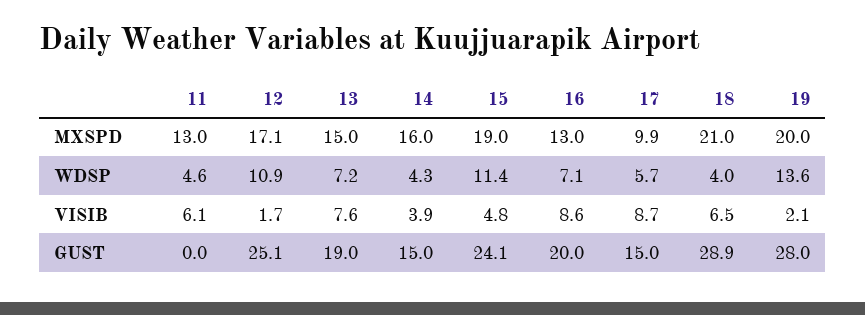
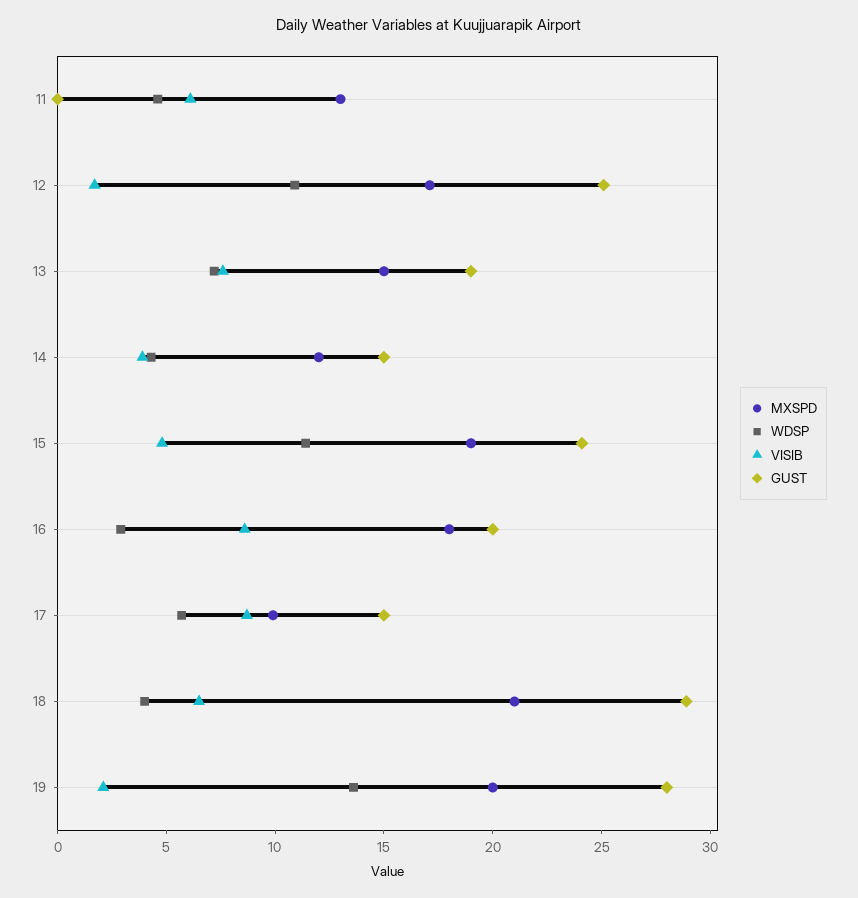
  {
    "MXSPD": {
      "11": 13,
      "12": 17.1,
      "13": 15,
-     "14": 16,
+     "14": 12,
      "15": 19,
-     "16": 13,
+     "16": 18,
      "17": 9.9,
      "18": 21,
      "19": 20
    },
    "WDSP": {
      "11": 4.6,
      "12": 10.9,
      "13": 7.2,
      "14": 4.3,
      "15": 11.4,
-     "16": 7.1,
+     "16": 3,
      "17": 5.7,
      "18": 4,
      "19": 13.6
    },
    "VISIB": {
      "11": 6.1,
      "12": 1.7,
      "13": 7.6,
      "14": 3.9,
      "15": 4.8,
      "16": 8.6,
      "17": 8.7,
      "18": 6.5,
      "19": 2.1
    },
    "GUST": {
      "11": 0,
      "12": 25.1,
      "13": 19,
      "14": 15,
      "15": 24.1,
      "16": 20,
      "17": 15,
      "18": 28.9,
      "19": 28
    }
  }

